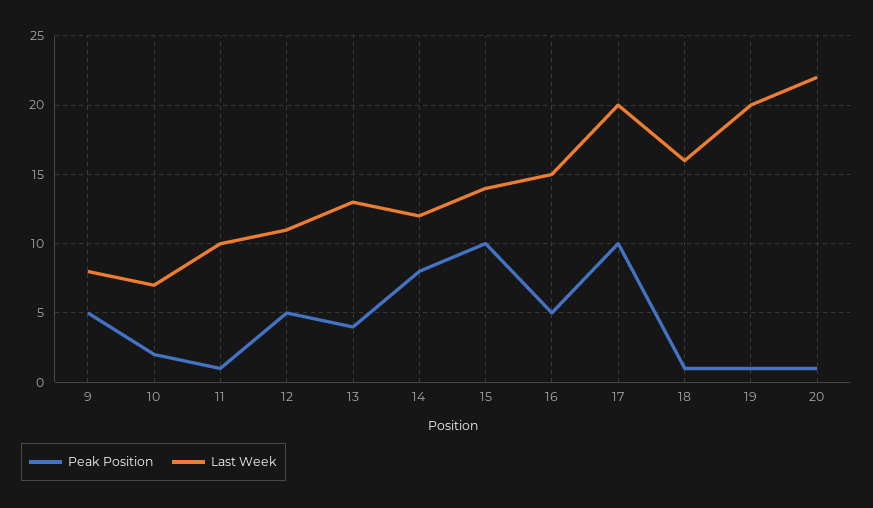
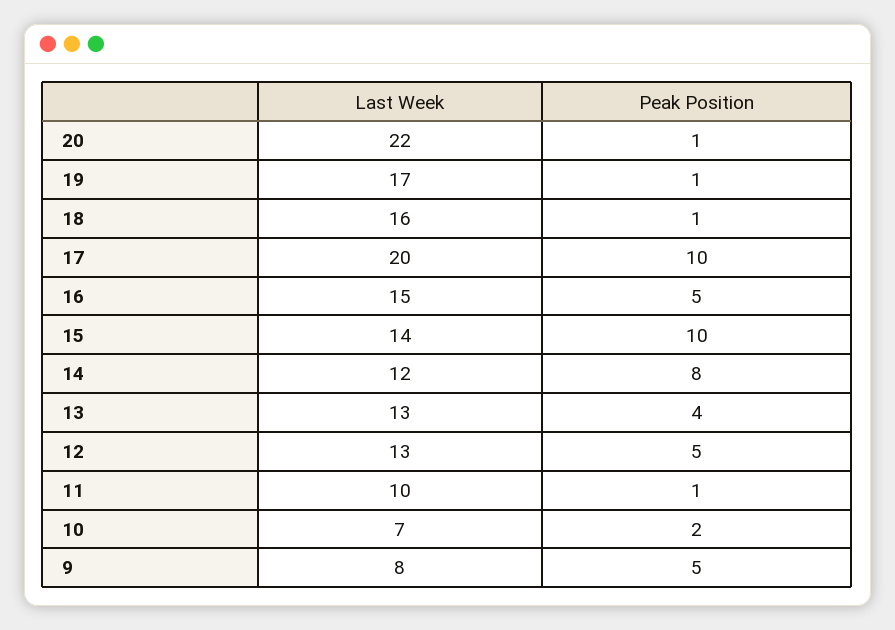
  {
    "Peak Position": {
      "9": 5,
      "10": 2,
      "11": 1,
      "12": 5,
      "13": 4,
      "14": 8,
      "15": 10,
      "16": 5,
      "17": 10,
      "18": 1,
      "19": 1,
      "20": 1
    },
    "Last Week": {
      "9": 8,
      "10": 7,
      "11": 10,
-     "12": 11,
+     "12": 13,
      "13": 13,
      "14": 12,
      "15": 14,
      "16": 15,
      "17": 20,
      "18": 16,
-     "19": 20,
+     "19": 17,
      "20": 22
    }
  }

